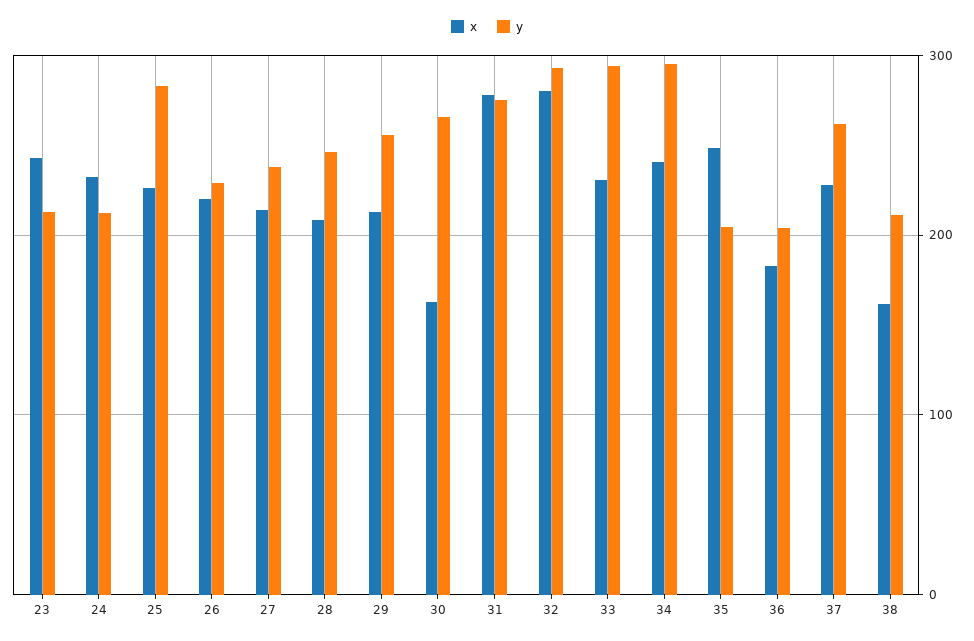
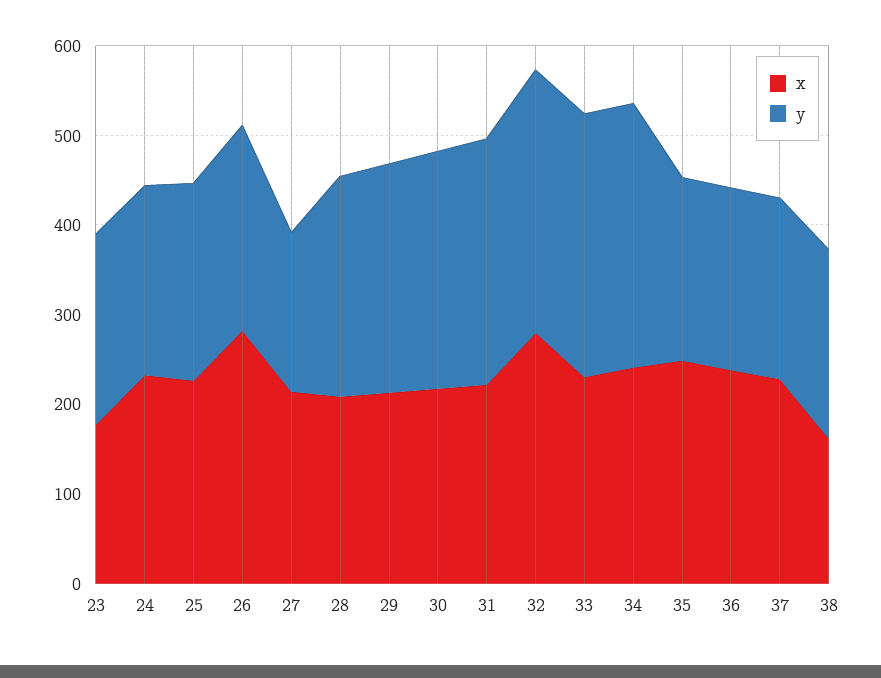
  {
    "x": {
-     "23": 240,
+     "23": 180,
      "24": 230,
      "25": 230,
-     "26": 220,
+     "26": 280,
      "27": 210,
      "28": 210,
      "29": 210,
-     "30": 160,
+     "30": 220,
-     "31": 280,
+     "31": 220,
      "32": 280,
      "33": 230,
      "34": 240,
      "35": 250,
-     "36": 180,
+     "36": 240,
      "37": 230,
      "38": 160
    },
    "y": {
      "23": 210,
      "24": 210,
-     "25": 280,
+     "25": 220,
      "26": 230,
-     "27": 240,
+     "27": 180,
      "28": 250,
      "29": 260,
      "30": 270,
      "31": 270,
      "32": 290,
      "33": 290,
      "34": 290,
      "35": 200,
      "36": 200,
-     "37": 260,
+     "37": 200,
      "38": 210
    }
  }

